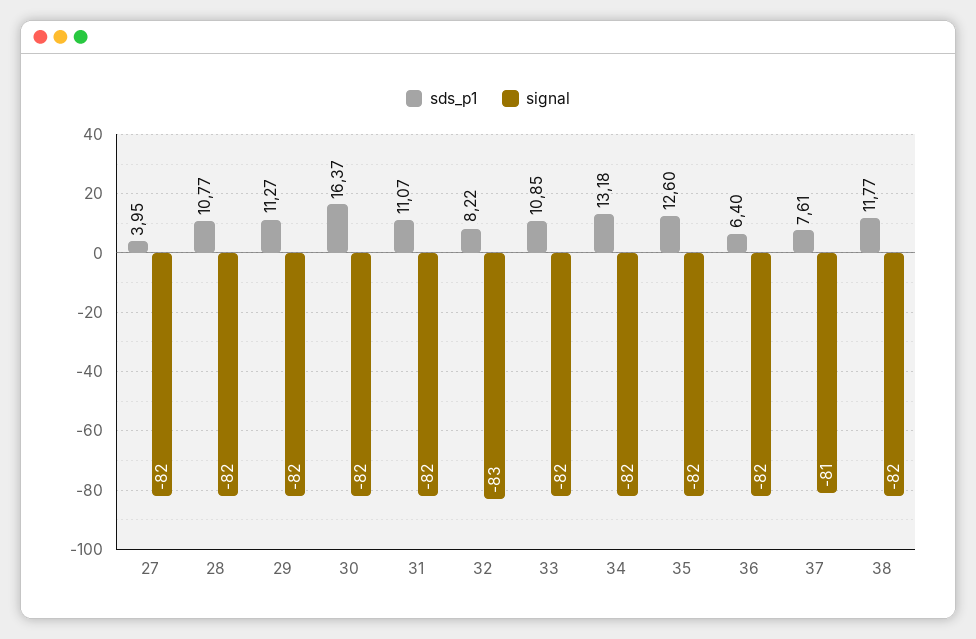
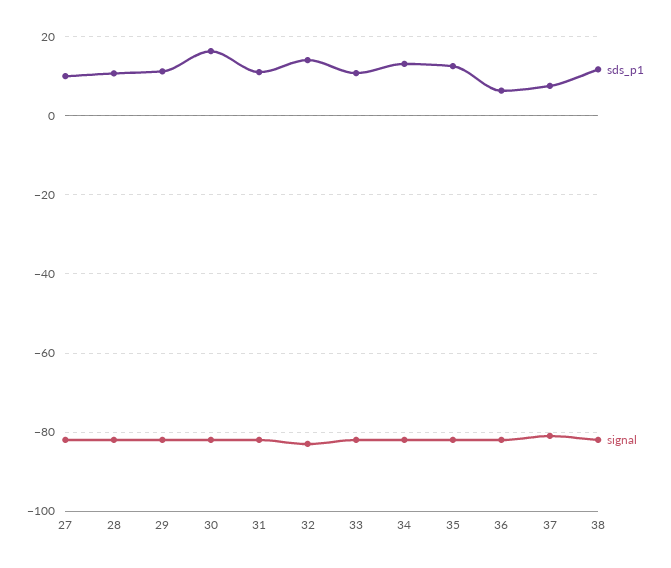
  {
    "sds_p1": {
-     "27": 3.95,
+     "27": 10,
      "28": 10.77,
      "29": 11.27,
      "30": 16.37,
      "31": 11.07,
-     "32": 8.22,
+     "32": 14,
      "33": 10.85,
      "34": 13.18,
      "35": 12.6,
      "36": 6.4,
      "37": 7.61,
      "38": 11.77
    },
    "signal": {
      "27": -82,
      "28": -82,
      "29": -82,
      "30": -82,
      "31": -82,
      "32": -83,
      "33": -82,
      "34": -82,
      "35": -82,
      "36": -82,
      "37": -81,
      "38": -82
    }
  }

